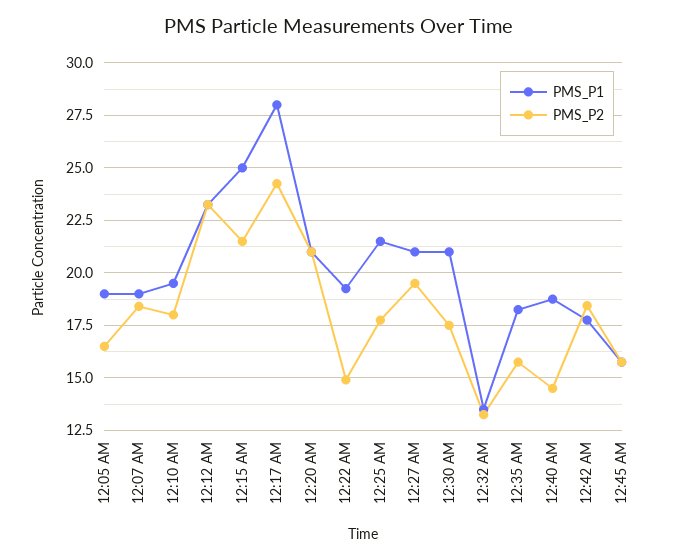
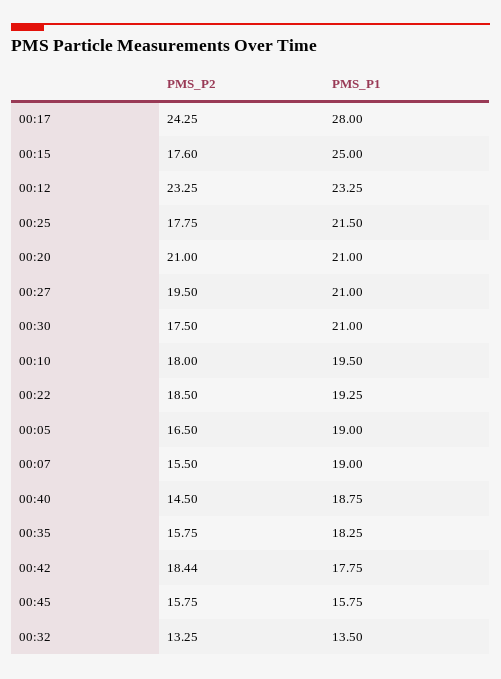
  {
    "PMS_P1": {
      "12:05 AM": 19,
      "12:07 AM": 19,
      "12:10 AM": 19.5,
      "12:12 AM": 23.25,
      "12:15 AM": 25,
      "12:17 AM": 28,
      "12:20 AM": 21,
      "12:22 AM": 19.25,
      "12:25 AM": 21.5,
      "12:27 AM": 21,
      "12:30 AM": 21,
      "12:32 AM": 13.5,
      "12:35 AM": 18.25,
      "12:40 AM": 18.75,
      "12:42 AM": 17.75,
      "12:45 AM": 15.75
    },
    "PMS_P2": {
      "12:05 AM": 16.5,
-     "12:07 AM": 18.5,
+     "12:07 AM": 15.5,
      "12:10 AM": 18,
      "12:12 AM": 23.25,
-     "12:15 AM": 21.5,
+     "12:15 AM": 17.6,
      "12:17 AM": 24.25,
      "12:20 AM": 21,
-     "12:22 AM": 15,
+     "12:22 AM": 18.5,
      "12:25 AM": 17.75,
      "12:27 AM": 19.5,
      "12:30 AM": 17.5,
      "12:32 AM": 13.25,
      "12:35 AM": 15.75,
      "12:40 AM": 14.5,
      "12:42 AM": 18.44,
      "12:45 AM": 15.75
    }
  }

